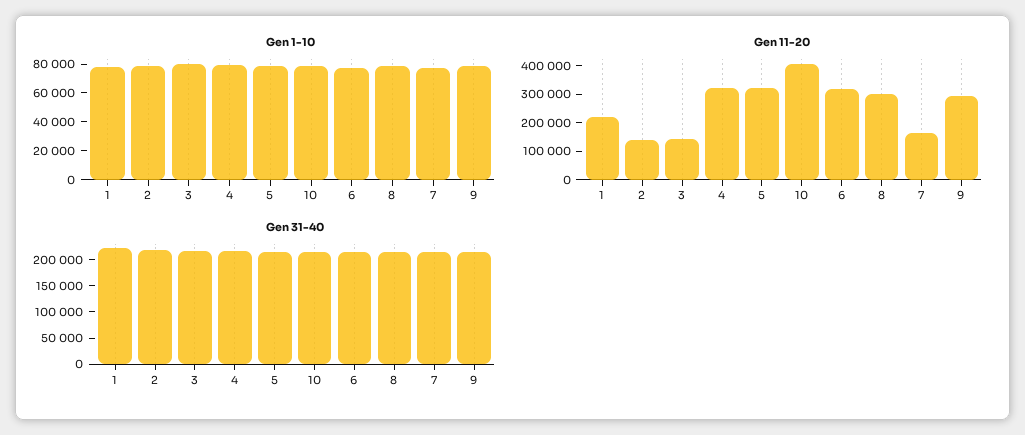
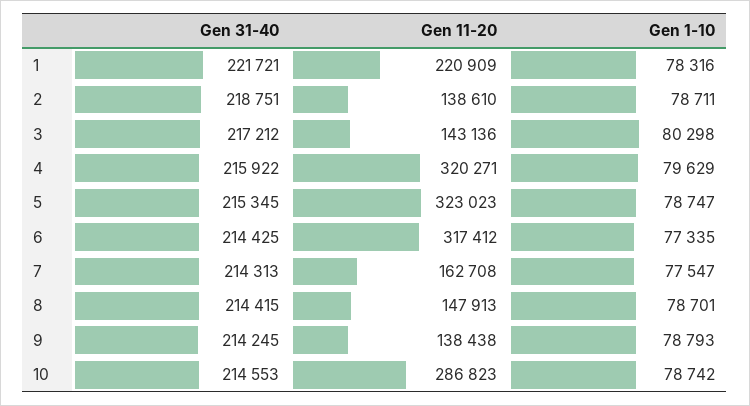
  {
    "Gen 1-10": {
      "1": 78316,
      "2": 78711,
      "3": 80298,
      "4": 79629,
      "5": 78747,
      "10": 78742,
      "6": 77335,
      "8": 78701,
      "7": 77547,
      "9": 78793
    },
    "Gen 11-20": {
      "1": 220909,
      "2": 138610,
      "3": 143136,
      "4": 320271,
      "5": 323023,
-     "10": 400000,
+     "10": 286823,
      "6": 317412,
-     "8": 300000,
+     "8": 147913,
      "7": 162708,
-     "9": 300000
+     "9": 138438
    },
    "Gen 31-40": {
      "1": 221721,
      "2": 218751,
      "3": 217212,
      "4": 215922,
      "5": 215345,
      "10": 214553,
      "6": 214425,
      "8": 214415,
      "7": 214313,
      "9": 214245
    }
  }

